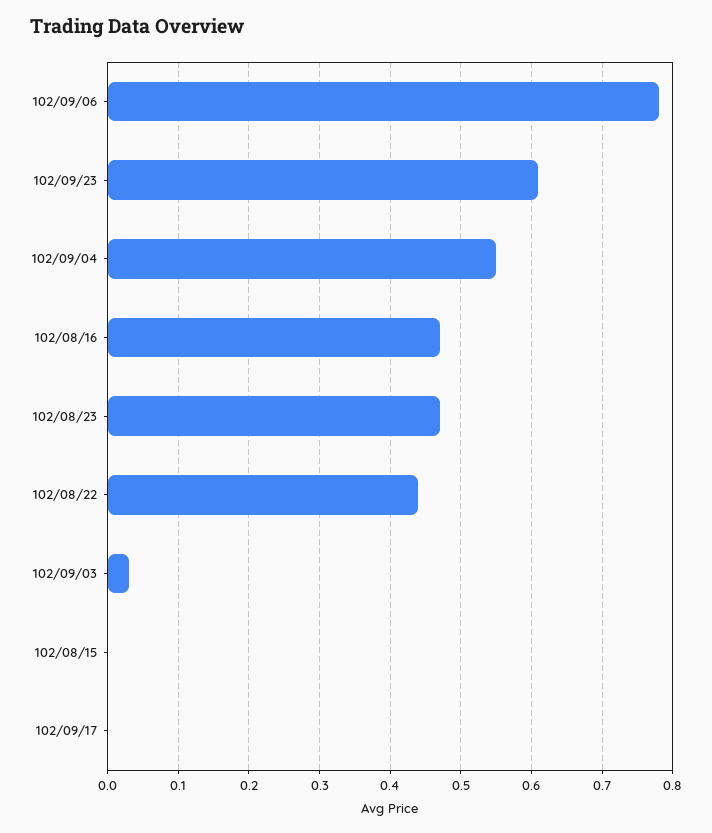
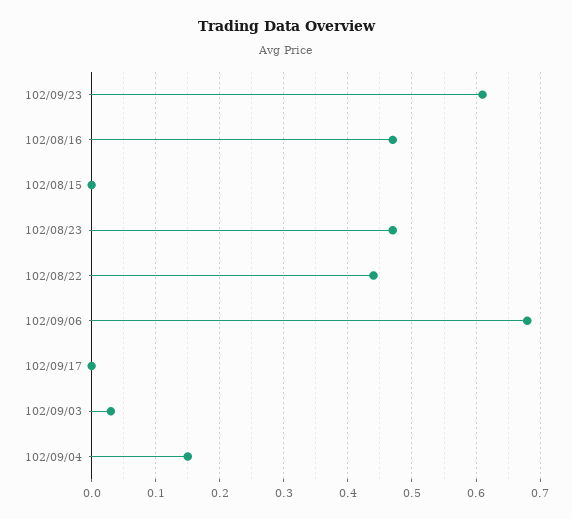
  {
-   "102/09/06": 0.78,
+   "102/09/06": 0.68,
    "102/09/23": 0.61,
-   "102/09/04": 0.55,
+   "102/09/04": 0.15,
    "102/08/16": 0.47,
    "102/08/23": 0.47,
    "102/08/22": 0.44,
    "102/09/03": 0.03,
    "102/08/15": 0,
    "102/09/17": 0
  }

